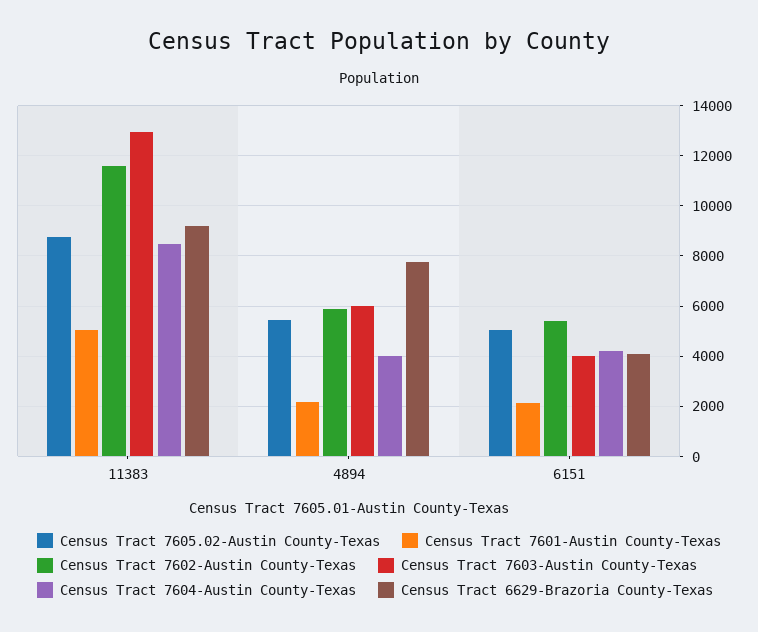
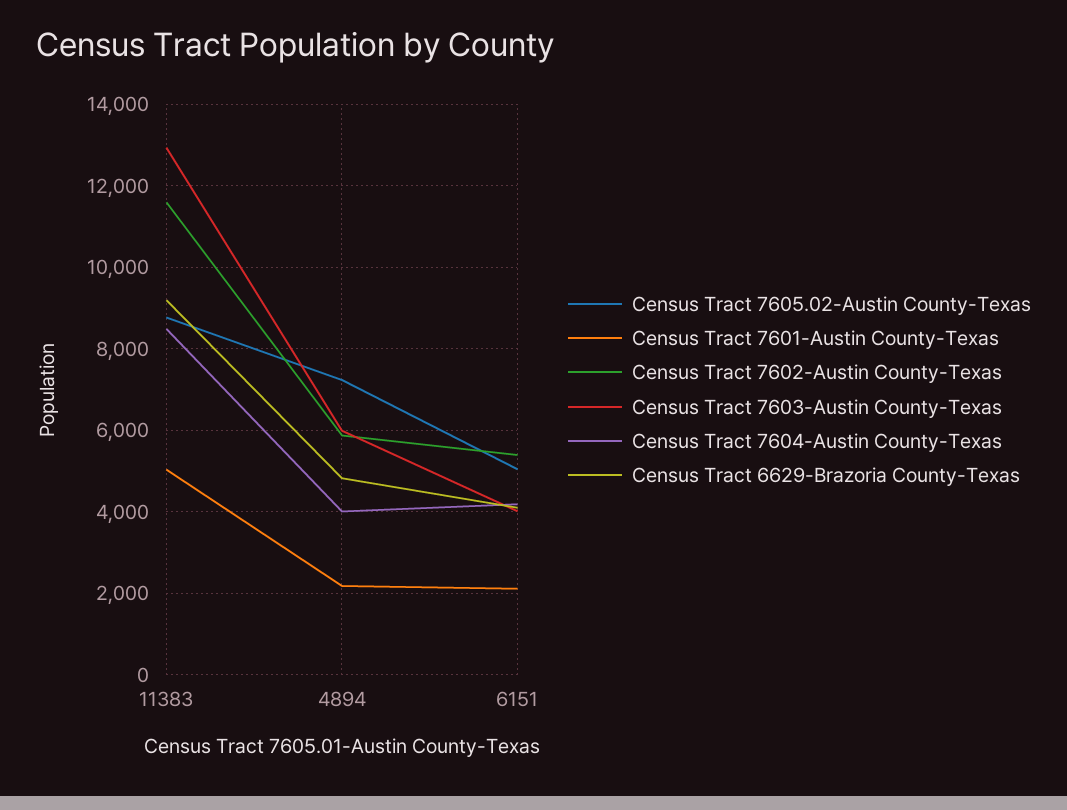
  {
    "Census Tract 7605.02-Austin County-Texas": {
      "11383": 8800,
-     "4894": 5500,
+     "4894": 7200,
      "6151": 5000
    },
    "Census Tract 7601-Austin County-Texas": {
      "11383": 5000,
      "4894": 2200,
      "6151": 2200
    },
    "Census Tract 7602-Austin County-Texas": {
      "11383": 11600,
      "4894": 5800,
      "6151": 5400
    },
    "Census Tract 7603-Austin County-Texas": {
      "11383": 13000,
      "4894": 6000,
      "6151": 4000
    },
    "Census Tract 7604-Austin County-Texas": {
      "11383": 8400,
      "4894": 4000,
      "6151": 4200
    },
    "Census Tract 6629-Brazoria County-Texas": {
      "11383": 9200,
-     "4894": 7750,
+     "4894": 4800,
      "6151": 4000
    }
  }

